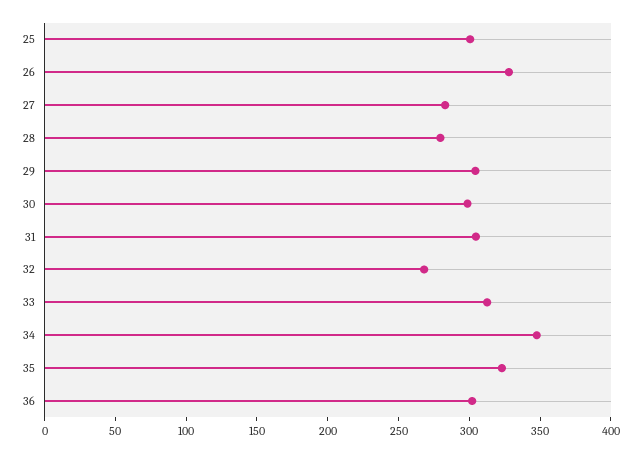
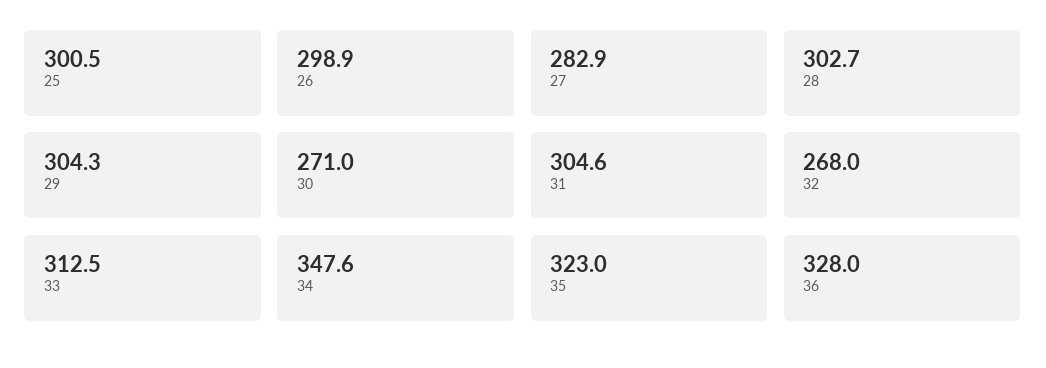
  {
    "25": 300.5,
-   "26": 330,
+   "26": 298.9,
    "27": 282.9,
-   "28": 280,
+   "28": 302.7,
    "29": 304.3,
-   "30": 300,
+   "30": 271,
    "31": 304.6,
    "32": 268,
    "33": 312.5,
    "34": 347.6,
    "35": 323,
-   "36": 300
+   "36": 328
  }

